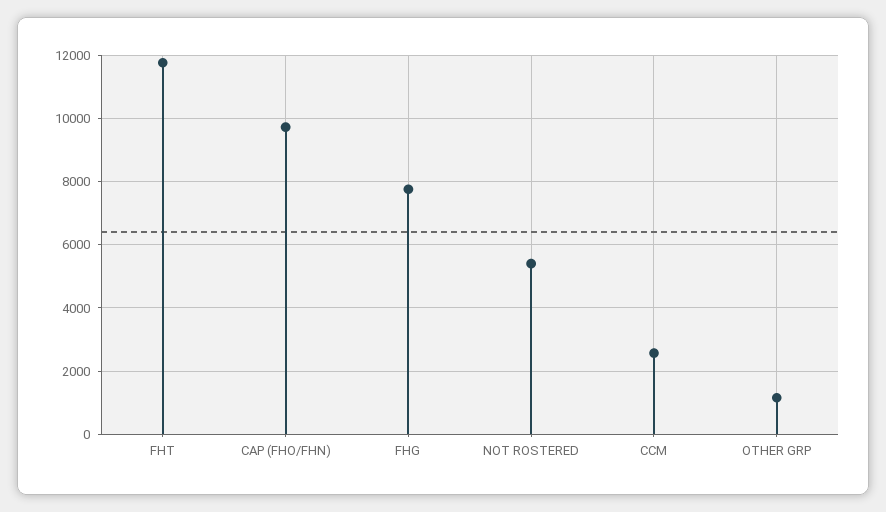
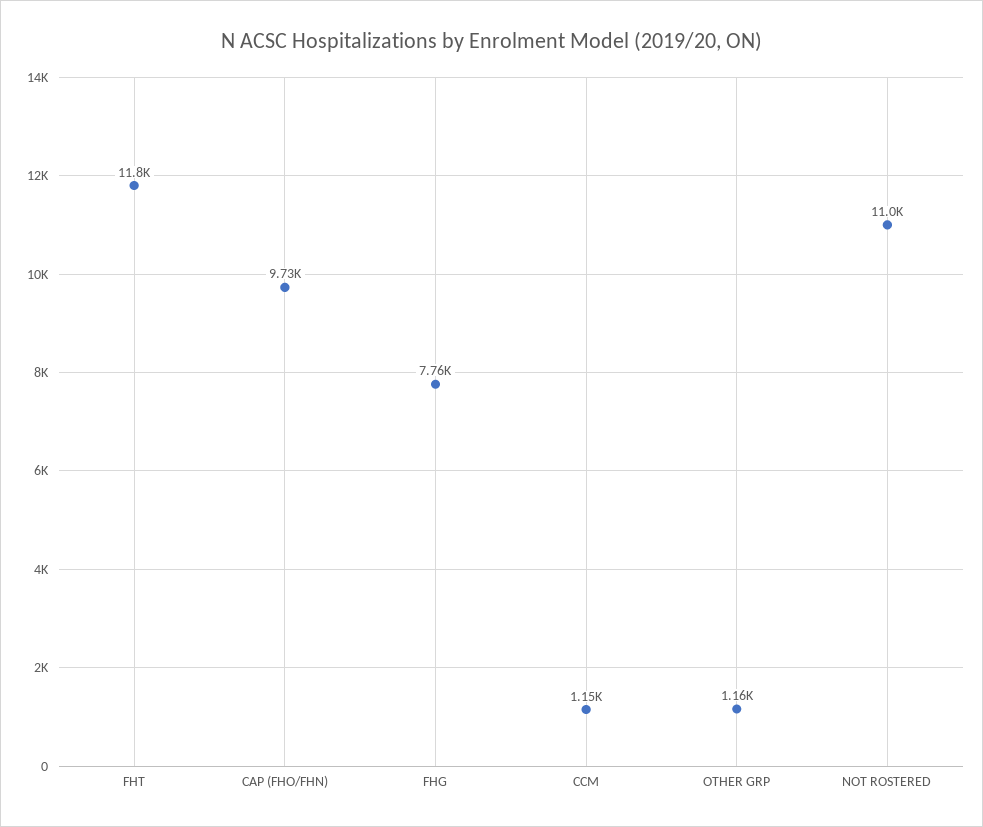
  {
    "FHT": 11800,
    "CAP (FHO/FHN)": 9730,
    "FHG": 7760,
-   "NOT ROSTERED": 5400,
+   "NOT ROSTERED": 11000,
-   "CCM": 2600,
+   "CCM": 1150,
    "OTHER GRP": 1160
  }

